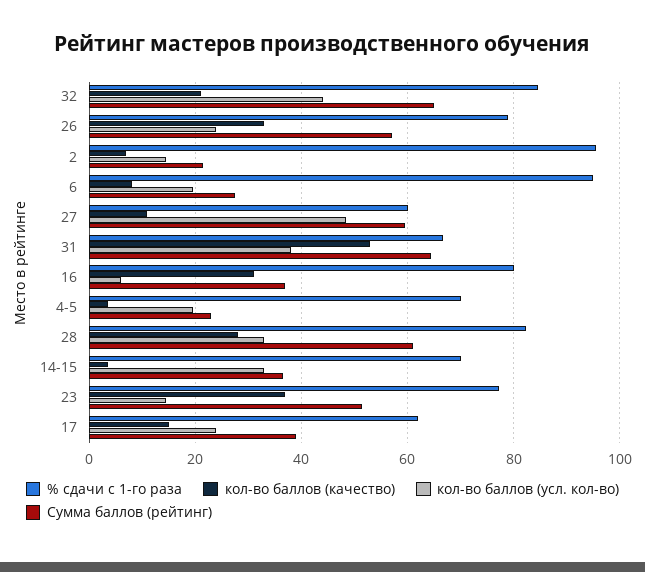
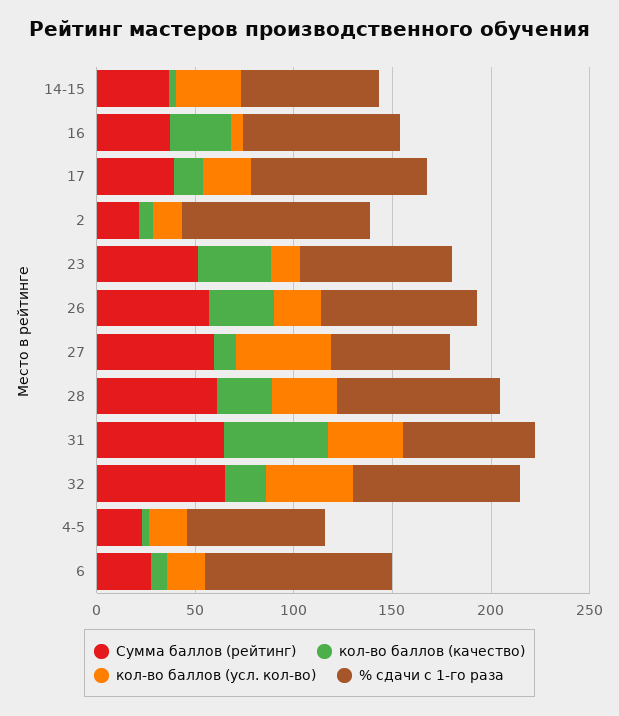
  {
    "% сдачи с 1-го раза": {
      "32": 84,
      "26": 78,
      "2": 96,
      "6": 96,
      "27": 60,
      "31": 66,
      "16": 80,
      "4-5": 70,
      "28": 82,
      "14-15": 70,
      "23": 78,
-     "17": 62
+     "17": 90
    },
    "кол-во баллов (качество)": {
      "32": 22,
      "26": 34,
      "2": 8,
      "6": 8,
      "27": 12,
      "31": 54,
      "16": 32,
      "4-5": 4,
      "28": 28,
      "14-15": 4,
      "23": 38,
      "17": 16
    },
    "кол-во баллов (усл. кол-во)": {
      "32": 44,
      "26": 24,
      "2": 14,
      "6": 20,
      "27": 48,
      "31": 38,
      "16": 6,
      "4-5": 20,
      "28": 34,
      "14-15": 34,
      "23": 14,
      "17": 24
    },
    "Сумма баллов (рейтинг)": {
      "32": 66,
      "26": 58,
      "2": 22,
      "6": 28,
      "27": 60,
      "31": 64,
      "16": 38,
      "4-5": 24,
      "28": 62,
      "14-15": 36,
      "23": 52,
      "17": 40
    }
  }

